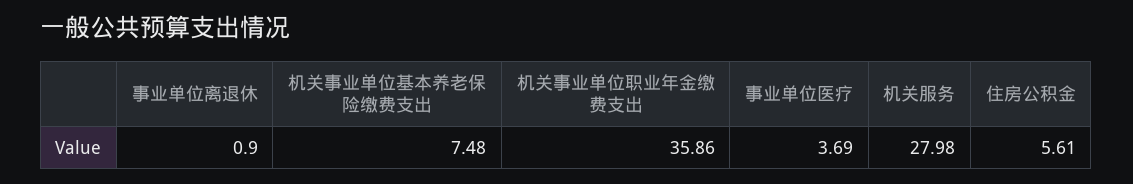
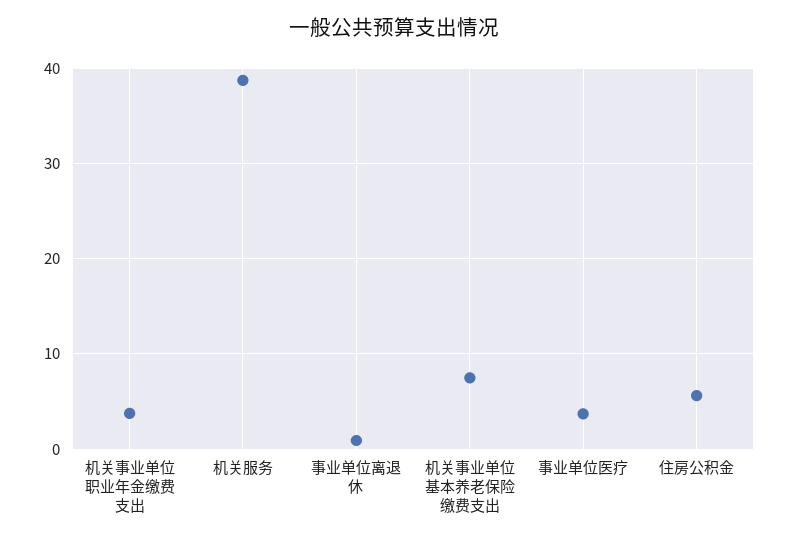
  {
    "事业单位离退休": 0.9,
    "机关事业单位基本养老保险缴费支出": 7.48,
-   "机关事业单位职业年金缴费支出": 35.86,
+   "机关事业单位职业年金缴费支出": 4,
    "事业单位医疗": 3.69,
-   "机关服务": 27.98,
+   "机关服务": 39,
    "住房公积金": 5.61
  }

